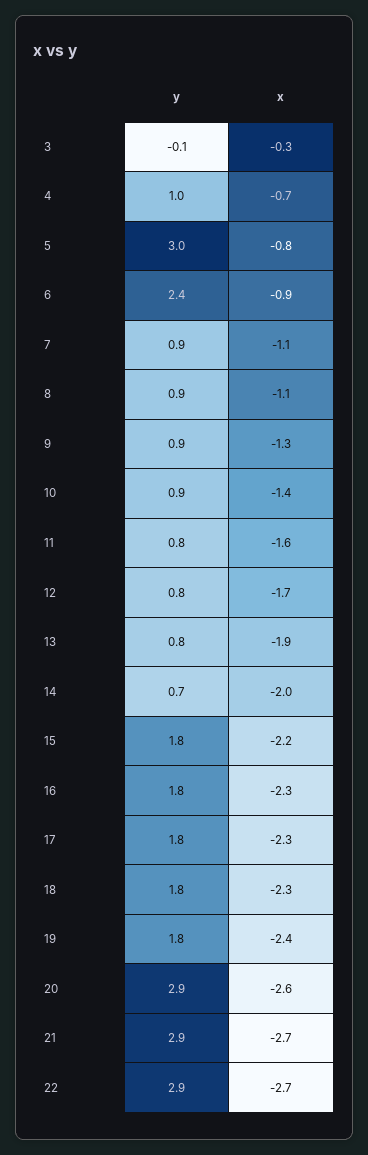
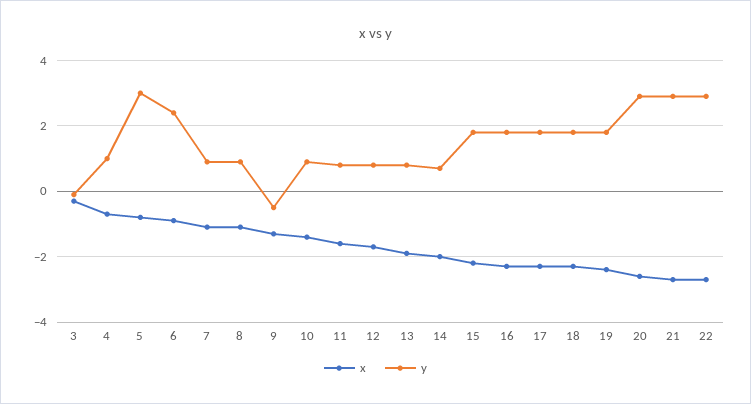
  {
    "y": {
      "3": -0.1,
      "4": 1,
      "5": 3,
      "6": 2.4,
      "7": 0.9,
      "8": 0.9,
-     "9": 0.9,
+     "9": -0.5,
      "10": 0.9,
      "11": 0.8,
      "12": 0.8,
      "13": 0.8,
      "14": 0.7,
      "15": 1.8,
      "16": 1.8,
      "17": 1.8,
      "18": 1.8,
      "19": 1.8,
      "20": 2.9,
      "21": 2.9,
      "22": 2.9
    },
    "x": {
      "3": -0.3,
      "4": -0.7,
      "5": -0.8,
      "6": -0.9,
      "7": -1.1,
      "8": -1.1,
      "9": -1.3,
      "10": -1.4,
      "11": -1.6,
      "12": -1.7,
      "13": -1.9,
      "14": -2,
      "15": -2.2,
      "16": -2.3,
      "17": -2.3,
      "18": -2.3,
      "19": -2.4,
      "20": -2.6,
      "21": -2.7,
      "22": -2.7
    }
  }

